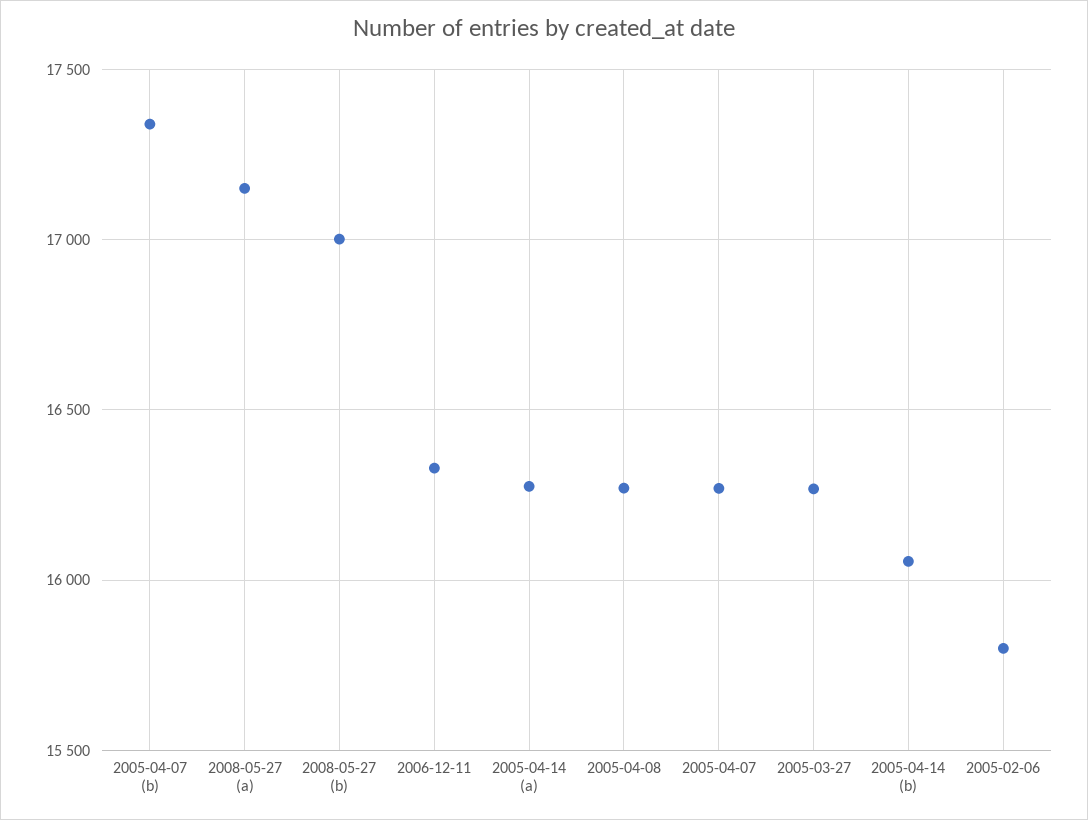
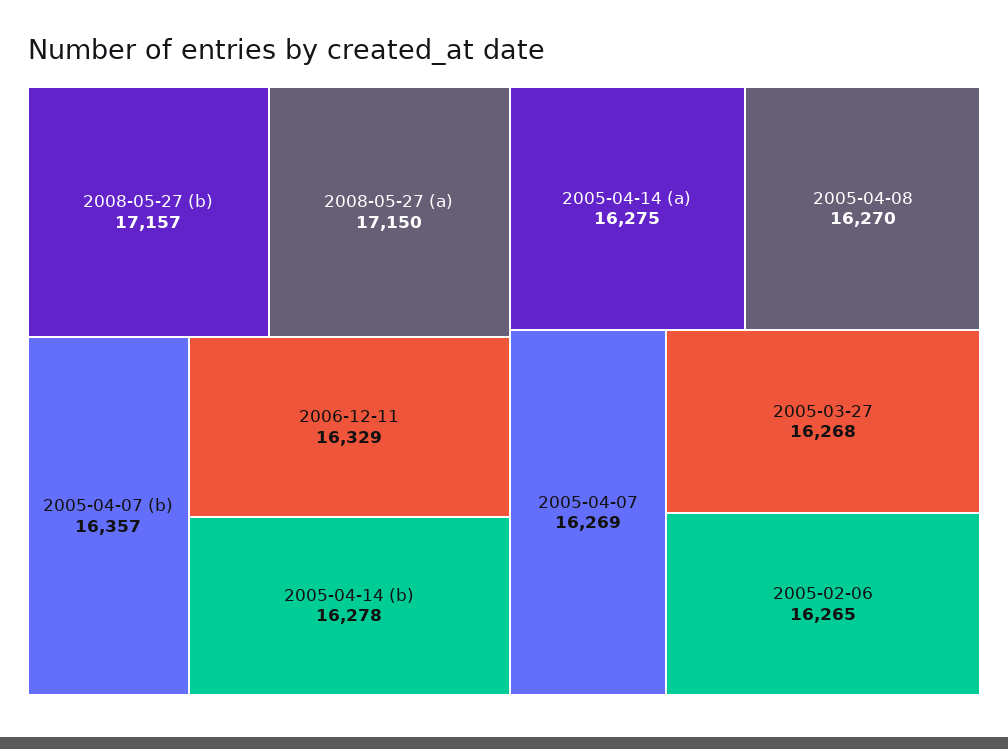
  {
-   "2005-04-07 (b)": 17350,
+   "2005-04-07 (b)": 16357,
    "2008-05-27 (a)": 17150,
-   "2008-05-27 (b)": 17000,
+   "2008-05-27 (b)": 17157,
    "2006-12-11": 16329,
    "2005-04-14 (a)": 16275,
    "2005-04-08": 16270,
    "2005-04-07": 16269,
    "2005-03-27": 16268,
-   "2005-04-14 (b)": 16050,
+   "2005-04-14 (b)": 16278,
-   "2005-02-06": 15800
+   "2005-02-06": 16265
  }

